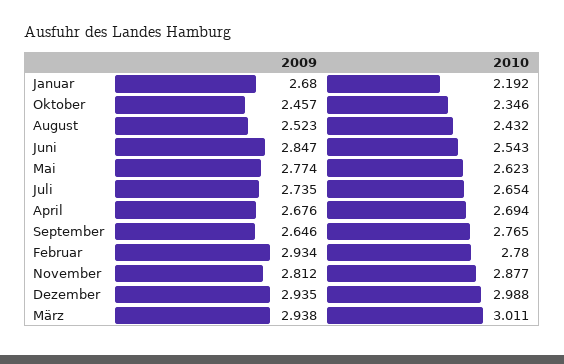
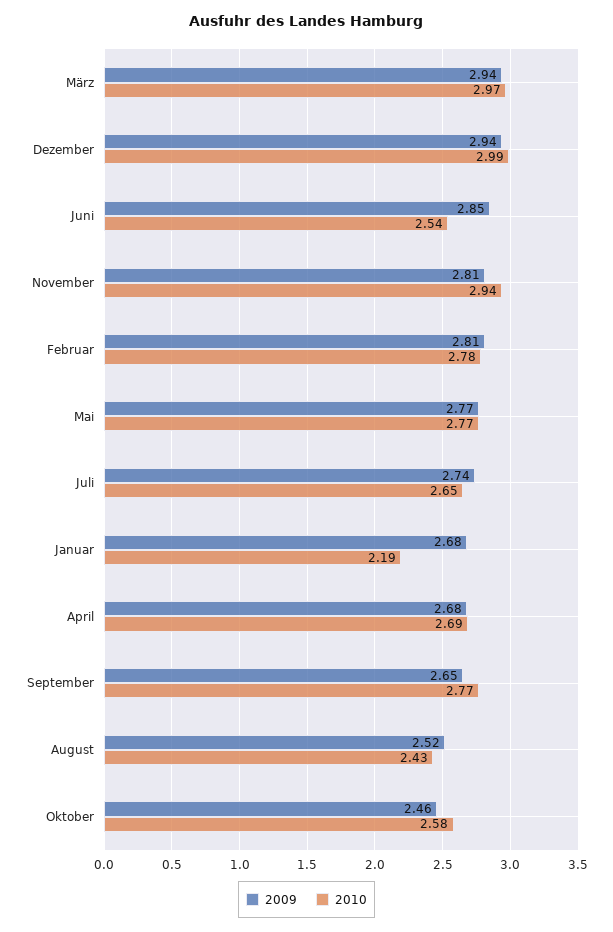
  {
    "2009": {
      "Januar": 2.68,
      "Oktober": 2.457,
      "August": 2.523,
      "Juni": 2.847,
      "Mai": 2.774,
      "Juli": 2.735,
      "April": 2.676,
      "September": 2.646,
-     "Februar": 2.934,
+     "Februar": 2.81,
      "November": 2.812,
      "Dezember": 2.935,
      "März": 2.938
    },
    "2010": {
      "Januar": 2.192,
-     "Oktober": 2.346,
+     "Oktober": 2.58,
      "August": 2.432,
      "Juni": 2.543,
-     "Mai": 2.623,
+     "Mai": 2.77,
      "Juli": 2.654,
      "April": 2.694,
      "September": 2.765,
      "Februar": 2.78,
-     "November": 2.877,
+     "November": 2.94,
      "Dezember": 2.988,
-     "März": 3.011
+     "März": 2.97
    }
  }

